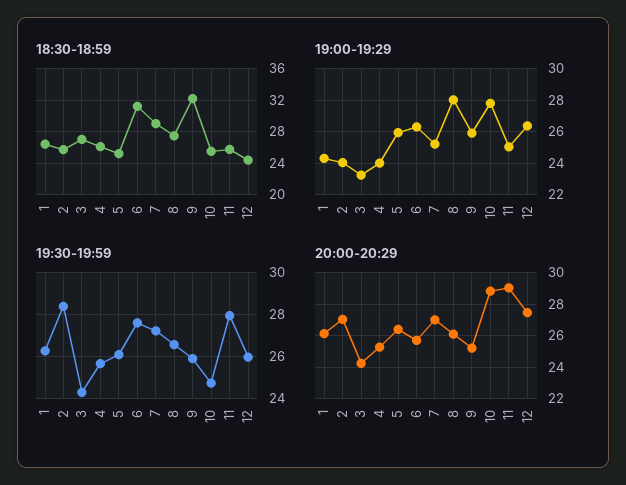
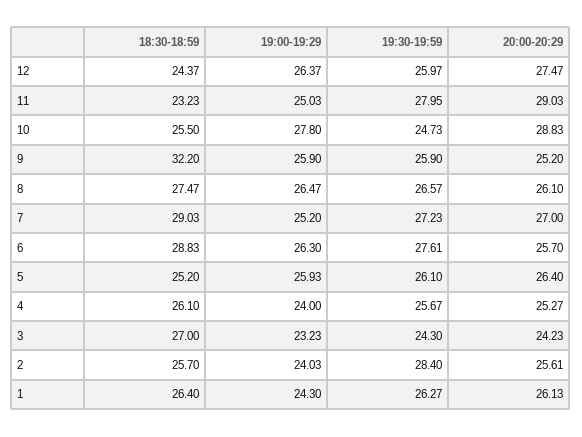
  {
    "18:30-18:59": {
      "1": 26.4,
      "2": 25.7,
      "3": 27,
      "4": 26.1,
      "5": 25.2,
-     "6": 31,
+     "6": 28.83,
      "7": 29.03,
      "8": 27.47,
      "9": 32.2,
      "10": 25.5,
-     "11": 26,
+     "11": 23.23,
      "12": 24.37
    },
    "19:00-19:29": {
      "1": 24.3,
      "2": 24.03,
      "3": 23.23,
      "4": 24,
      "5": 25.93,
      "6": 26.3,
      "7": 25.2,
-     "8": 28,
+     "8": 26.47,
      "9": 25.9,
      "10": 27.8,
      "11": 25.03,
      "12": 26.37
    },
    "19:30-19:59": {
      "1": 26.27,
      "2": 28.4,
      "3": 24.3,
      "4": 25.67,
      "5": 26.1,
      "6": 27.61,
      "7": 27.23,
      "8": 26.57,
      "9": 25.9,
      "10": 24.73,
      "11": 27.95,
      "12": 25.97
    },
    "20:00-20:29": {
      "1": 26.13,
-     "2": 27,
+     "2": 25.61,
      "3": 24.23,
      "4": 25.27,
      "5": 26.4,
      "6": 25.7,
      "7": 27,
      "8": 26.1,
      "9": 25.2,
      "10": 28.83,
      "11": 29.03,
      "12": 27.47
    }
  }

